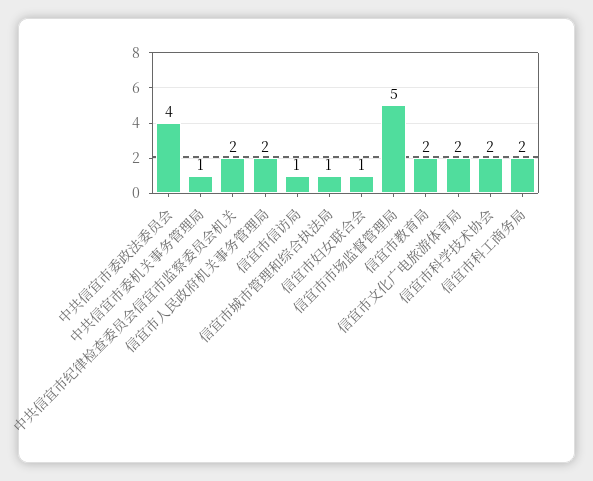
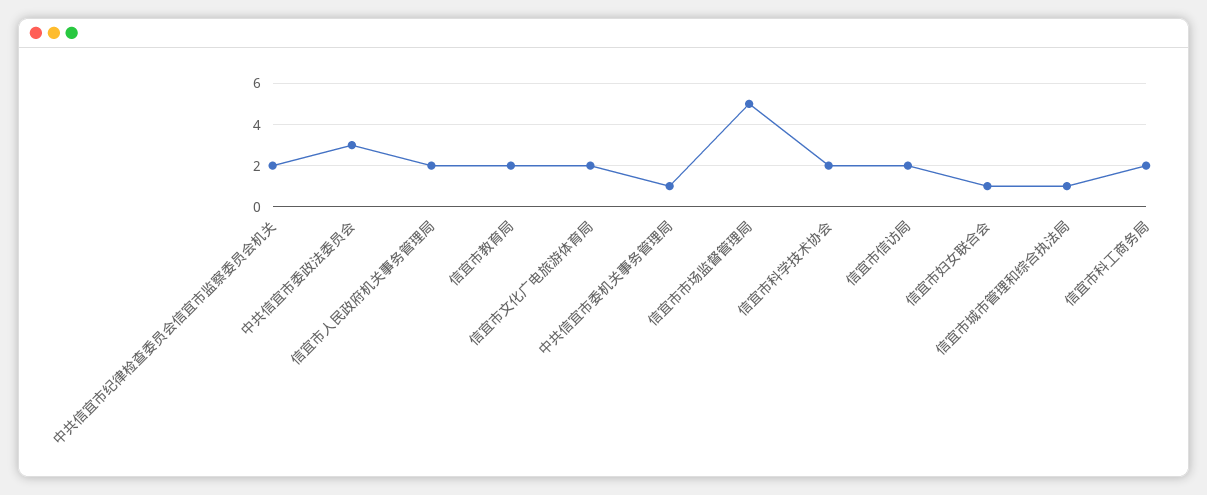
  {
-   "中共信宜市委政法委员会": 4,
+   "中共信宜市委政法委员会": 3,
    "中共信宜市委机关事务管理局": 1,
    "中共信宜市纪律检查委员会信宜市监察委员会机关": 2,
    "信宜市人民政府机关事务管理局": 2,
-   "信宜市信访局": 1,
+   "信宜市信访局": 2,
    "信宜市城市管理和综合执法局": 1,
    "信宜市妇女联合会": 1,
    "信宜市市场监督管理局": 5,
    "信宜市教育局": 2,
    "信宜市文化广电旅游体育局": 2,
    "信宜市科学技术协会": 2,
    "信宜市科工商务局": 2
  }

